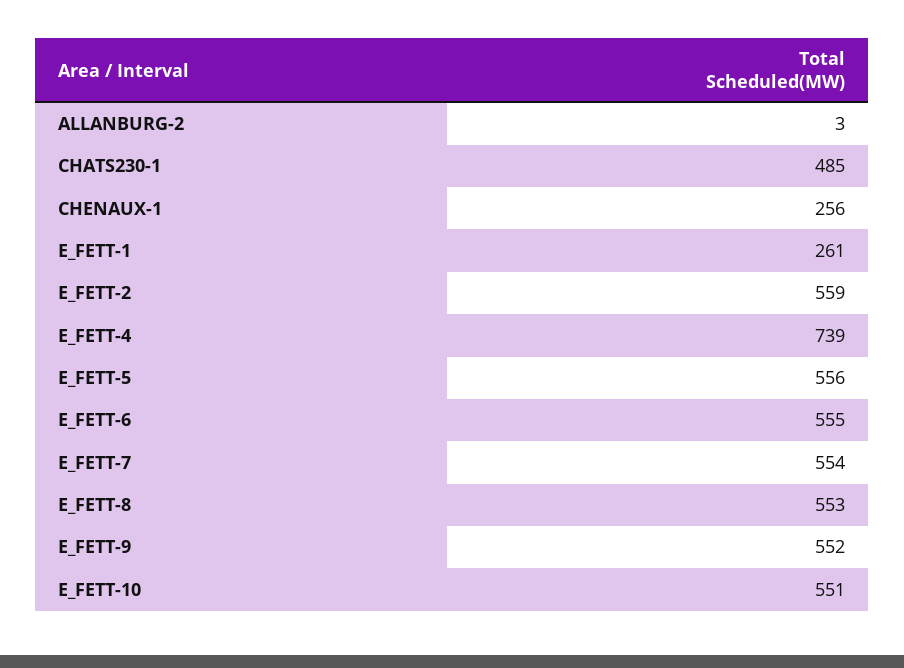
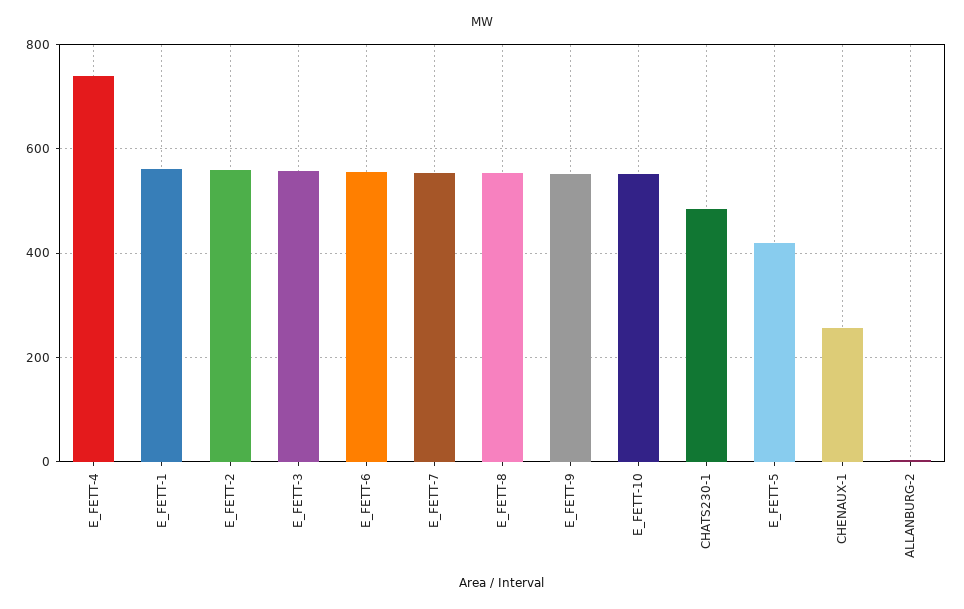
  {
    "ALLANBURG-2": 3,
    "CHATS230-1": 485,
    "CHENAUX-1": 256,
-   "E_FETT-1": 261,
+   "E_FETT-1": 560,
    "E_FETT-2": 559,
    "E_FETT-4": 739,
-   "E_FETT-5": 556,
+   "E_FETT-5": 420,
    "E_FETT-6": 555,
    "E_FETT-7": 554,
    "E_FETT-8": 553,
    "E_FETT-9": 552,
-   "E_FETT-10": 551
+   "E_FETT-10": 551,
+   "E_FETT-3": 560
  }

